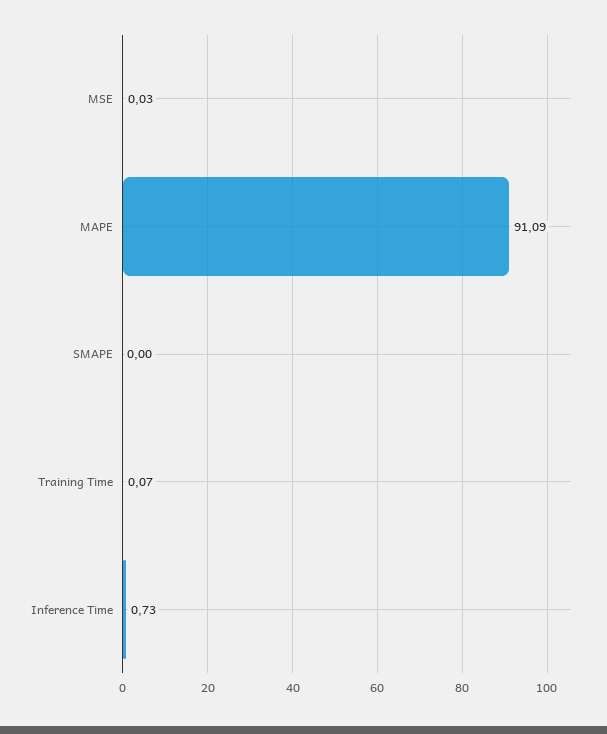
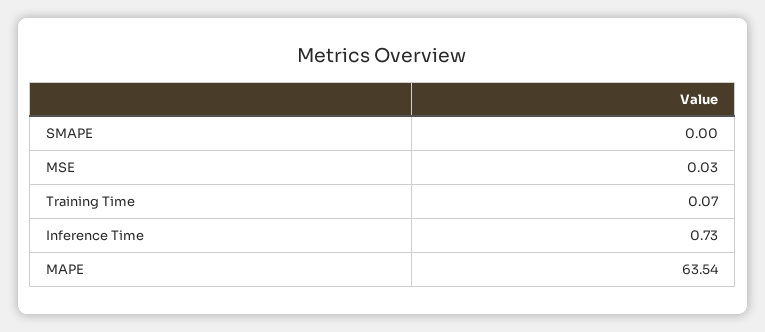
  {
    "MSE": 0.03,
-   "MAPE": 91.09,
+   "MAPE": 63.54,
    "SMAPE": 0,
    "Training Time": 0.07,
    "Inference Time": 0.73
  }

